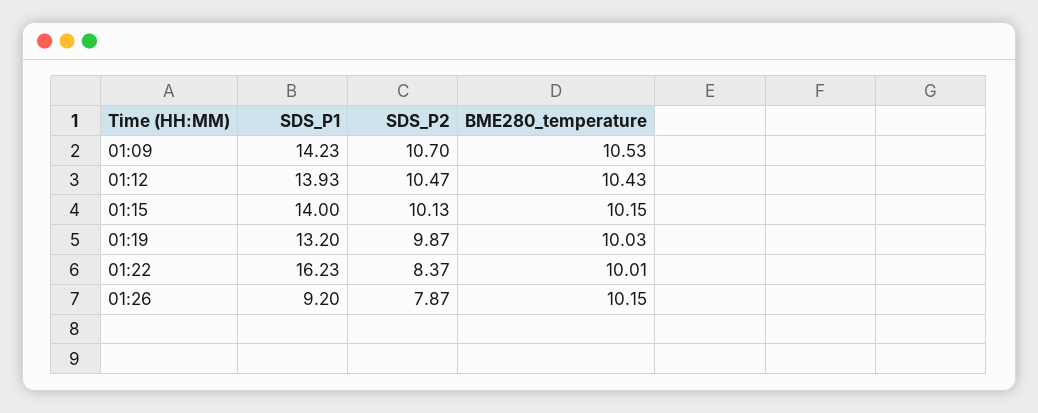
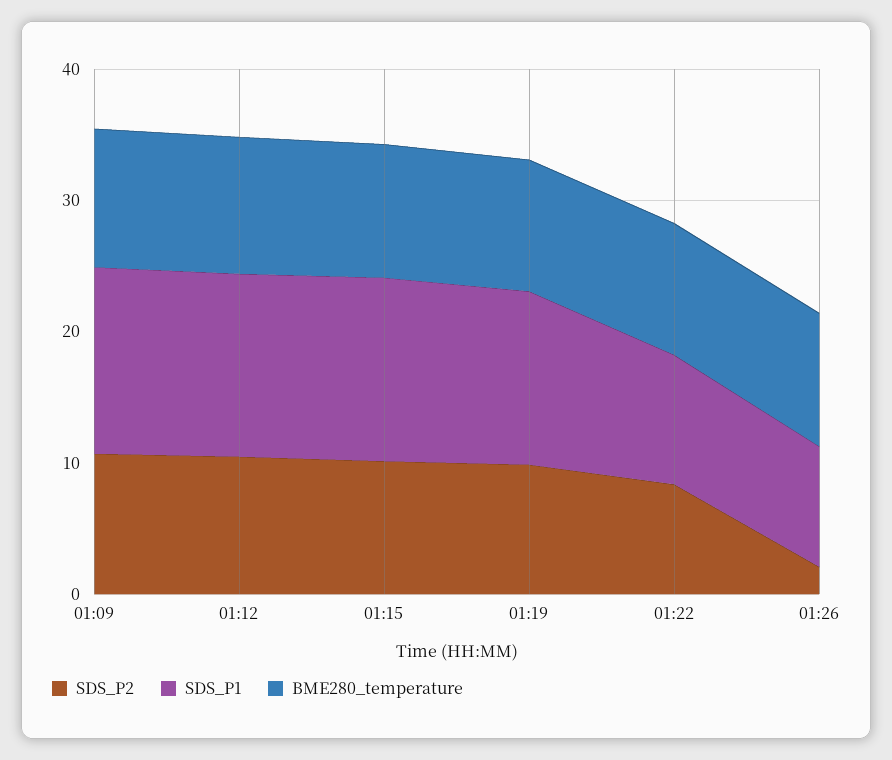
  {
    "SDS_P1": {
      "01:09": 14.23,
      "01:12": 13.93,
      "01:15": 14,
      "01:19": 13.2,
-     "01:22": 16.23,
+     "01:22": 10,
      "01:26": 9.2
    },
    "SDS_P2": {
      "01:09": 10.7,
      "01:12": 10.47,
      "01:15": 10.13,
      "01:19": 9.87,
      "01:22": 8.37,
-     "01:26": 7.87
+     "01:26": 2
    },
    "BME280_temperature": {
      "01:09": 10.53,
      "01:12": 10.43,
      "01:15": 10.15,
      "01:19": 10.03,
      "01:22": 10.01,
      "01:26": 10.15
    }
  }

